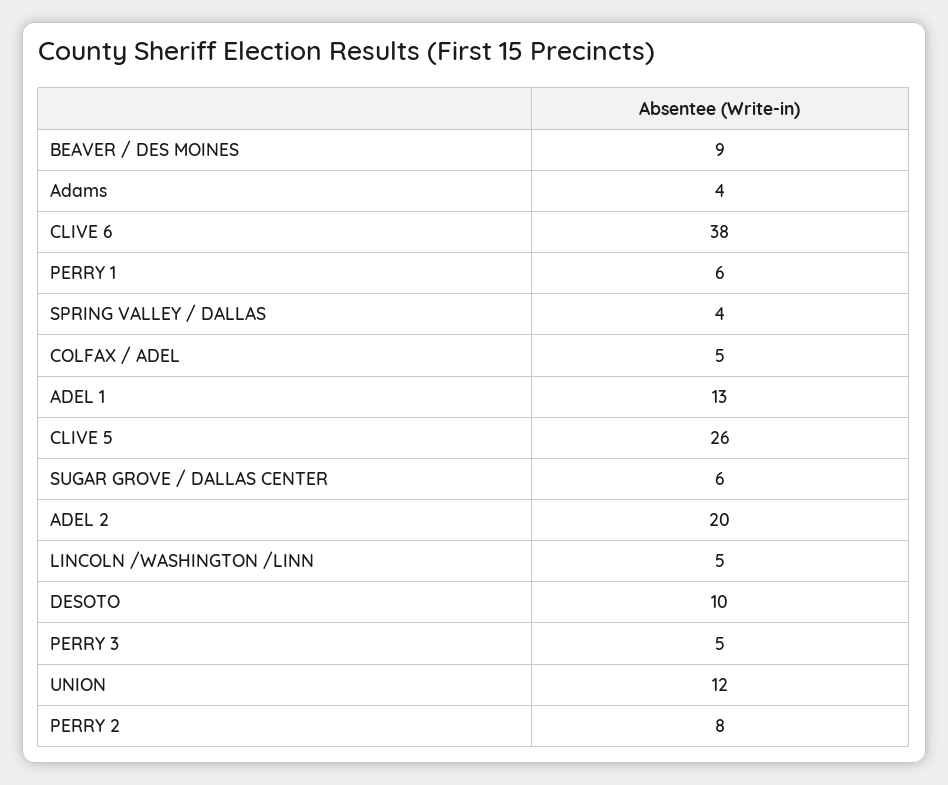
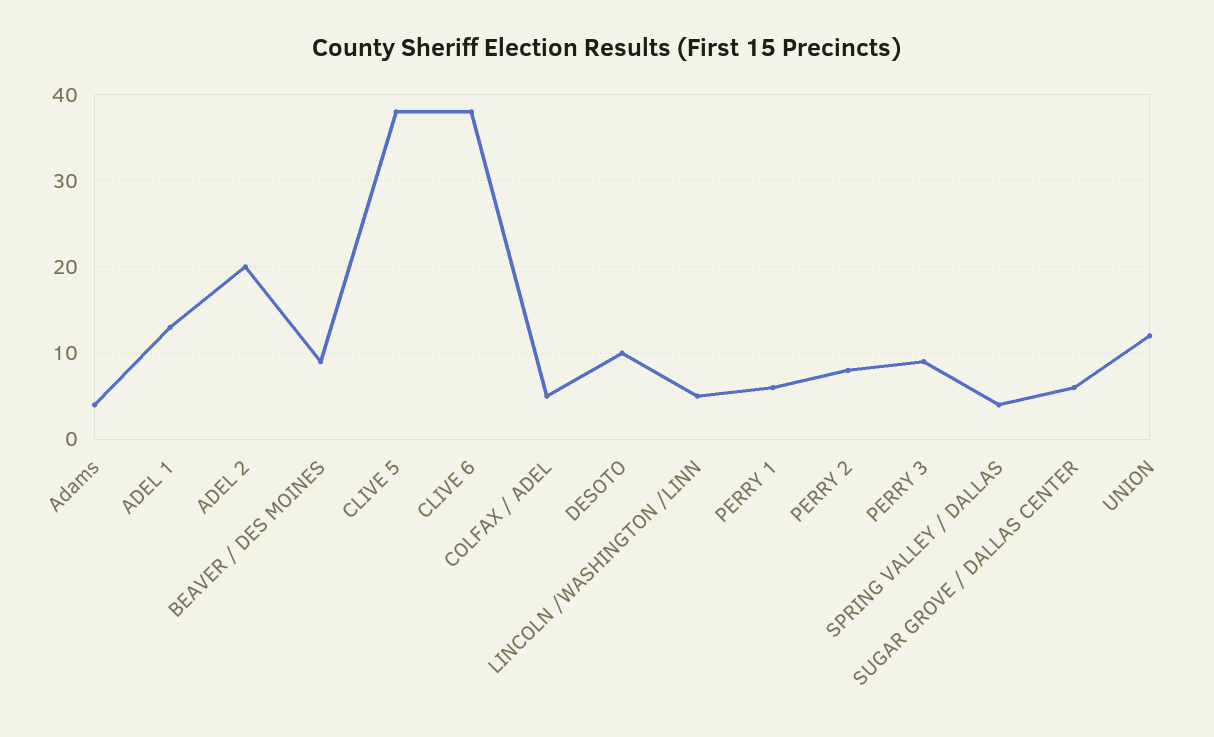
  {
    "BEAVER / DES MOINES": 9,
    "Adams": 4,
    "CLIVE 6": 38,
    "PERRY 1": 6,
    "SPRING VALLEY / DALLAS": 4,
    "COLFAX / ADEL": 5,
    "ADEL 1": 13,
-   "CLIVE 5": 26,
+   "CLIVE 5": 38,
    "SUGAR GROVE / DALLAS CENTER": 6,
    "ADEL 2": 20,
    "LINCOLN /WASHINGTON /LINN": 5,
    "DESOTO": 10,
-   "PERRY 3": 5,
+   "PERRY 3": 9,
    "UNION": 12,
    "PERRY 2": 8
  }

